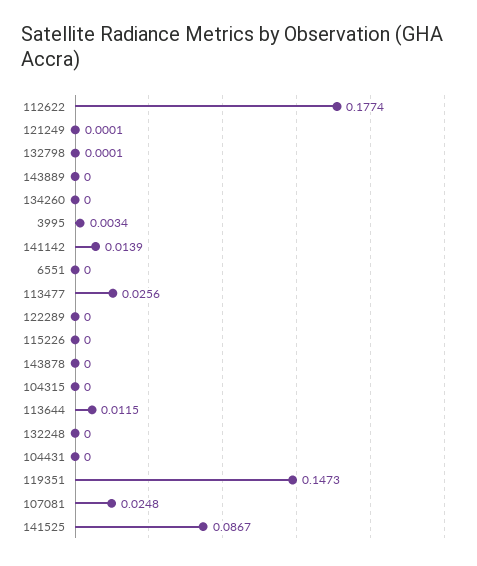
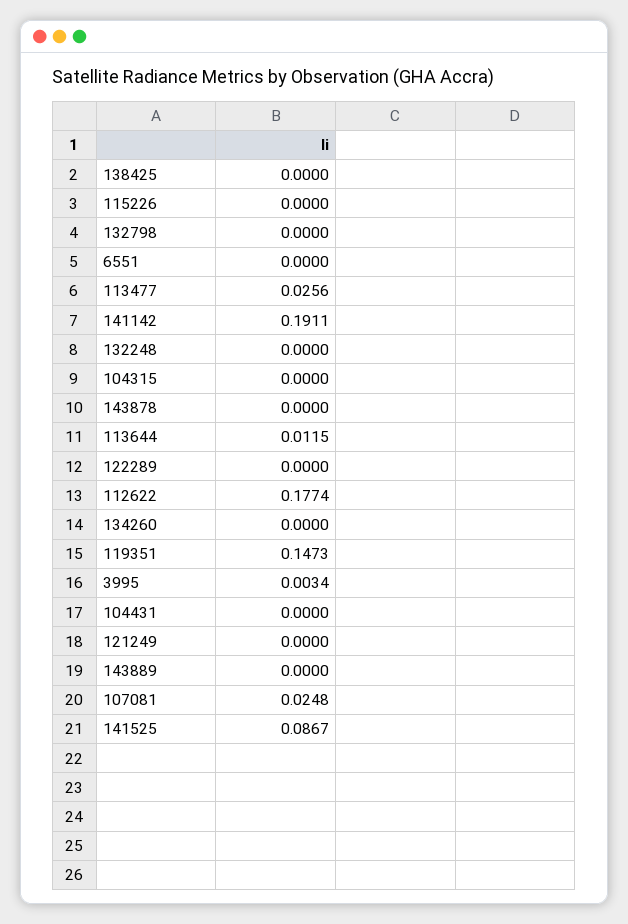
  {
    "112622": 0.1774,
-   "121249": 0.0001,
+   "121249": 0,
-   "132798": 0.0001,
+   "132798": 0,
    "143889": 0,
    "134260": 0,
    "3995": 0.0034,
-   "141142": 0.0139,
+   "141142": 0.1911,
    "6551": 0,
    "113477": 0.0256,
    "122289": 0,
    "115226": 0,
    "143878": 0,
    "104315": 0,
    "113644": 0.0115,
    "132248": 0,
    "104431": 0,
    "119351": 0.1473,
    "107081": 0.0248,
-   "141525": 0.0867
+   "141525": 0.0867,
+   "138425": 0
  }

